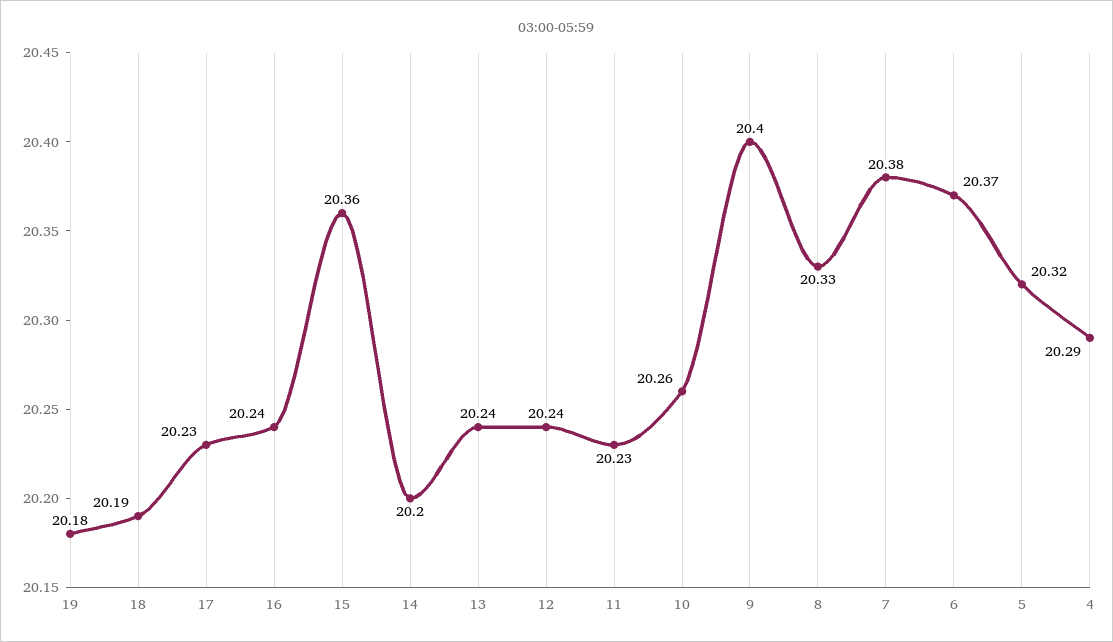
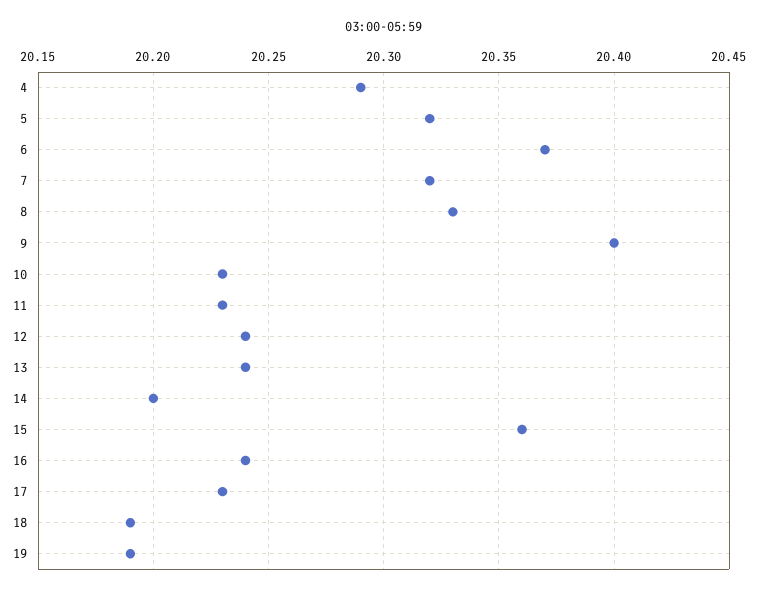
  {
-   "19": 20.18,
+   "19": 20.19,
    "18": 20.19,
    "17": 20.23,
    "16": 20.24,
    "15": 20.36,
    "14": 20.2,
    "13": 20.24,
    "12": 20.24,
    "11": 20.23,
-   "10": 20.26,
+   "10": 20.23,
    "9": 20.4,
    "8": 20.33,
-   "7": 20.38,
+   "7": 20.32,
    "6": 20.37,
    "5": 20.32,
    "4": 20.29
  }

